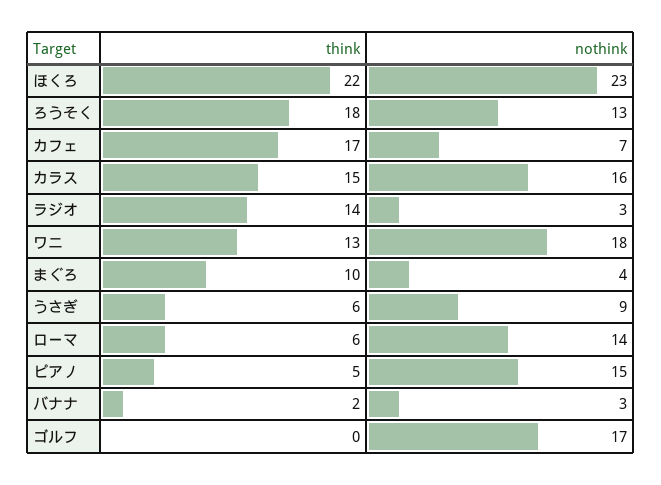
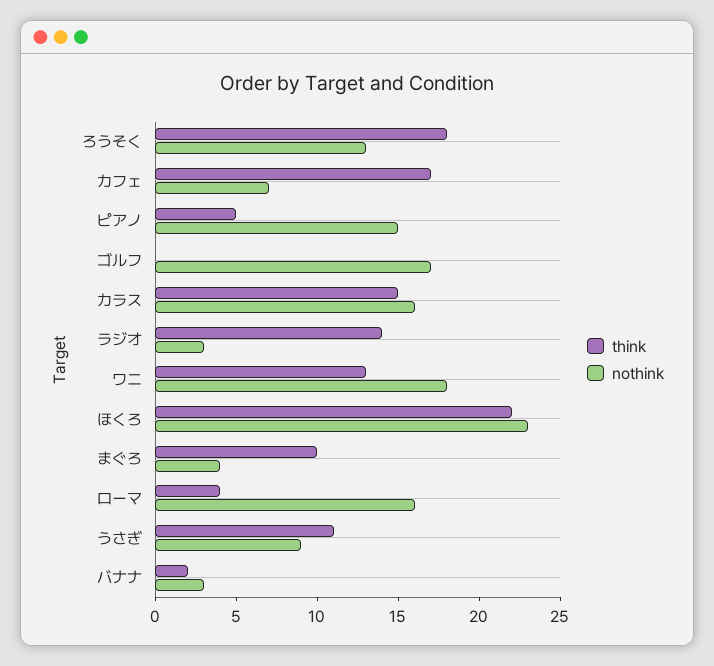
  {
    "think": {
      "ほくろ": 22,
      "ろうそく": 18,
      "カフェ": 17,
      "カラス": 15,
      "ラジオ": 14,
      "ワニ": 13,
      "まぐろ": 10,
-     "うさぎ": 6,
+     "うさぎ": 11,
-     "ローマ": 6,
+     "ローマ": 4,
      "ピアノ": 5,
      "バナナ": 2,
      "ゴルフ": 0
    },
    "nothink": {
      "ほくろ": 23,
      "ろうそく": 13,
      "カフェ": 7,
      "カラス": 16,
      "ラジオ": 3,
      "ワニ": 18,
      "まぐろ": 4,
      "うさぎ": 9,
-     "ローマ": 14,
+     "ローマ": 16,
      "ピアノ": 15,
      "バナナ": 3,
      "ゴルフ": 17
    }
  }

